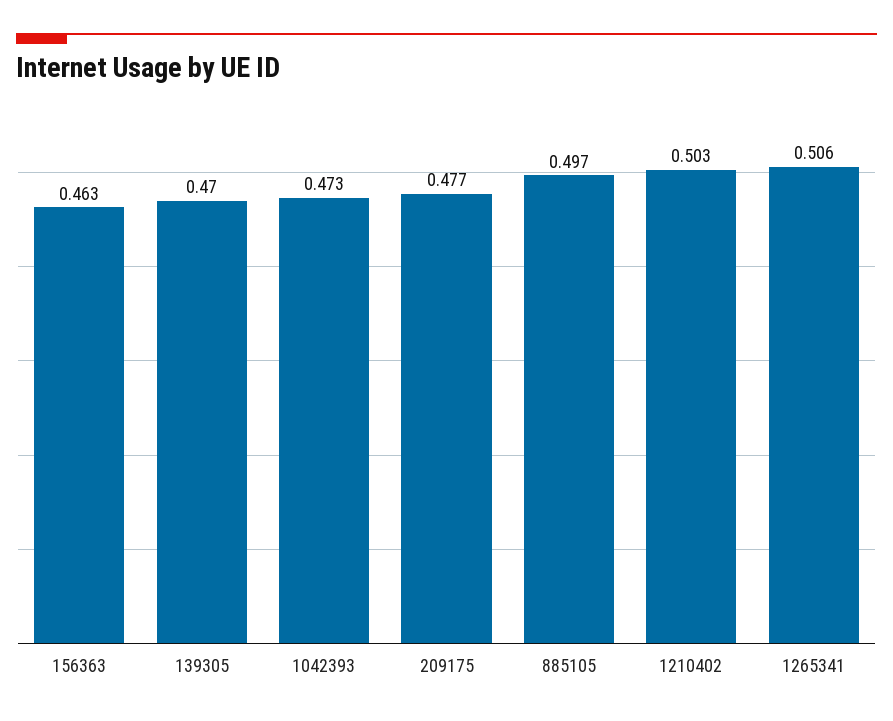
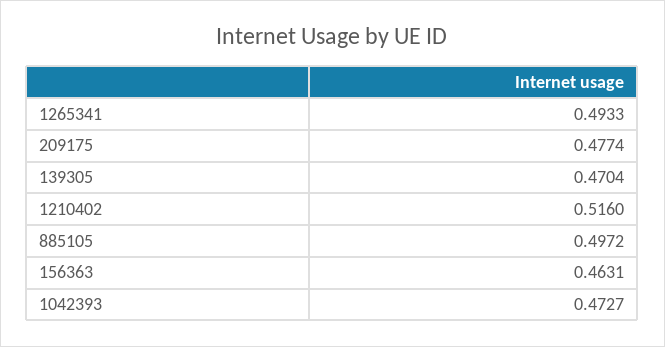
  {
    "156363": 0.4631,
    "139305": 0.4704,
    "1042393": 0.4727,
    "209175": 0.4774,
    "885105": 0.4972,
-   "1210402": 0.503,
+   "1210402": 0.516,
-   "1265341": 0.506
+   "1265341": 0.4933
  }

